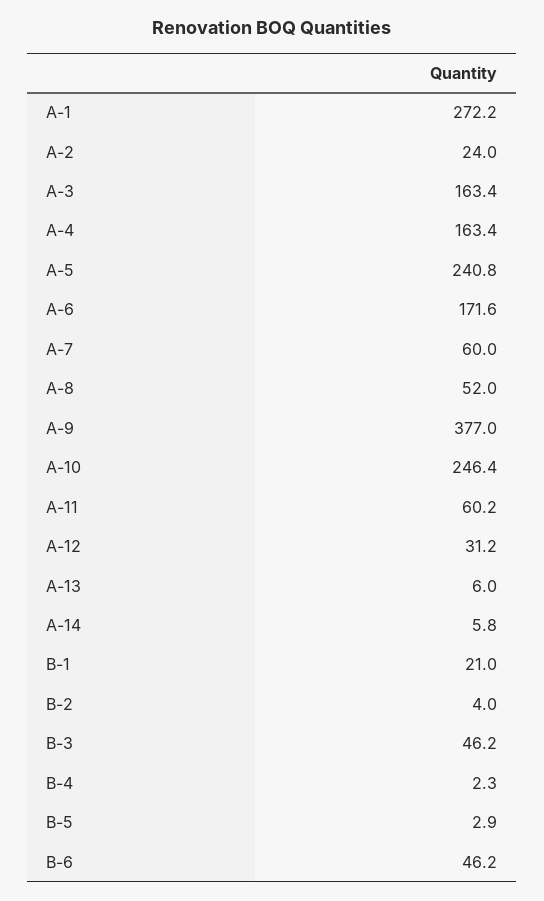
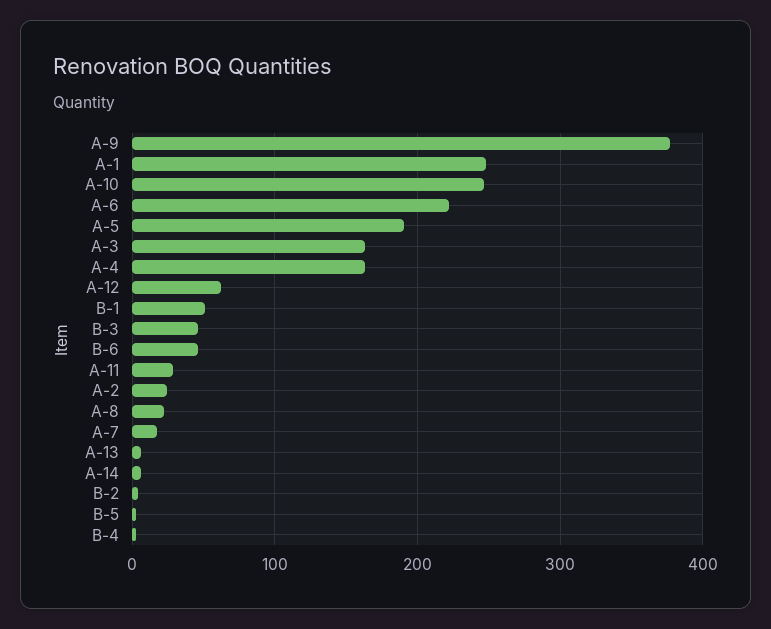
  {
-   "A-1": 272.2,
+   "A-1": 250,
    "A-2": 24,
    "A-3": 163.4,
    "A-4": 163.4,
-   "A-5": 240.8,
+   "A-5": 190,
-   "A-6": 171.6,
+   "A-6": 220,
-   "A-7": 60,
+   "A-7": 20,
-   "A-8": 52,
+   "A-8": 20,
    "A-9": 377,
    "A-10": 246.4,
-   "A-11": 60.2,
+   "A-11": 30,
-   "A-12": 31.2,
+   "A-12": 60,
    "A-13": 6,
    "A-14": 5.8,
-   "B-1": 21,
+   "B-1": 50,
    "B-2": 4,
    "B-3": 46.2,
    "B-4": 2.3,
    "B-5": 2.9,
    "B-6": 46.2
  }

